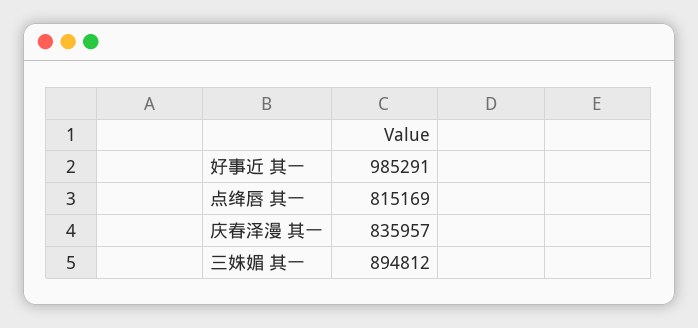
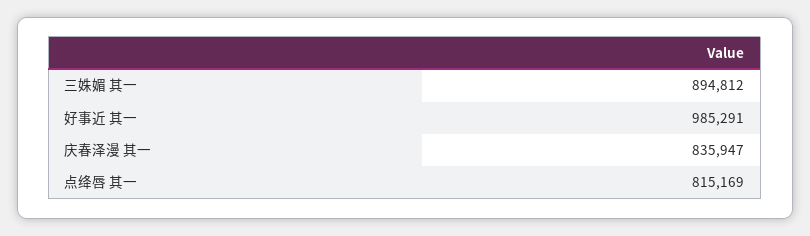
  {
    "好事近 其一": 985291,
    "点绛唇 其一": 815169,
-   "庆春泽漫 其一": 835957,
+   "庆春泽漫 其一": 835947,
    "三姝媚 其一": 894812
  }

